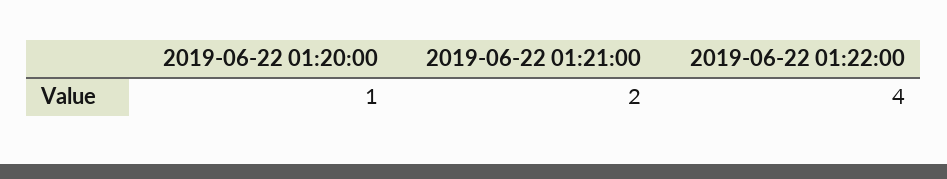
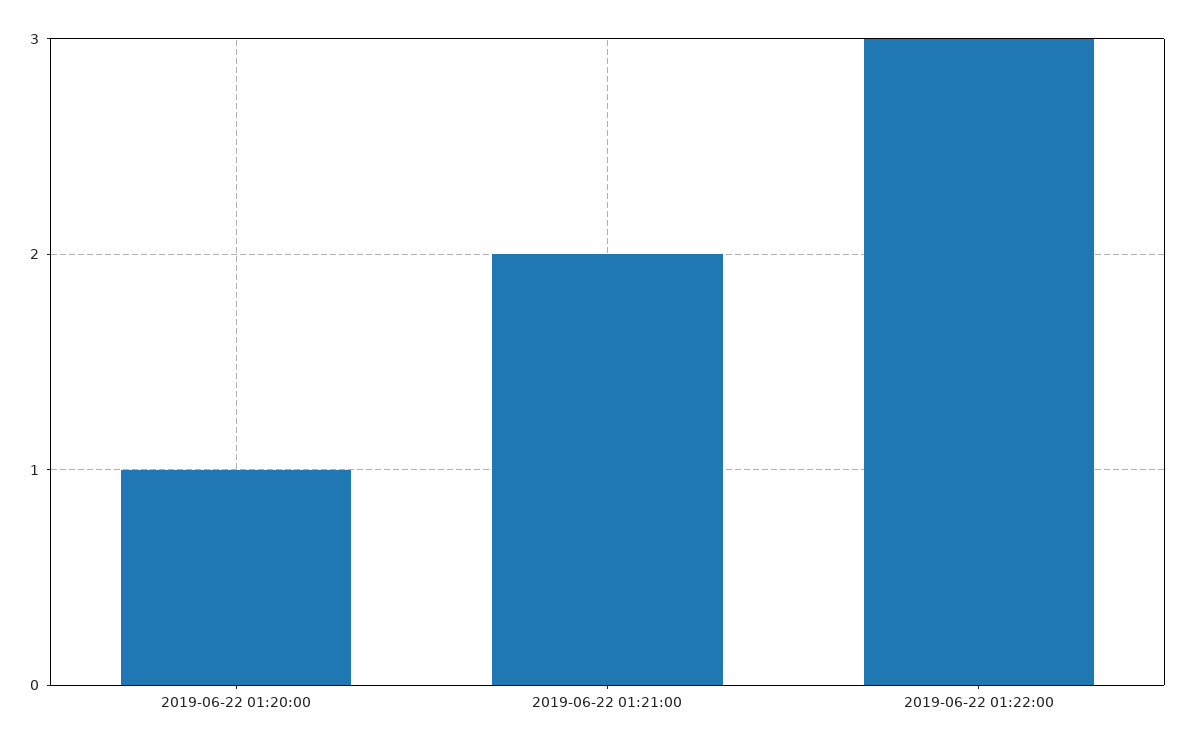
  {
    "2019-06-22 01:20:00": 1,
    "2019-06-22 01:21:00": 2,
-   "2019-06-22 01:22:00": 4
+   "2019-06-22 01:22:00": 3
  }

